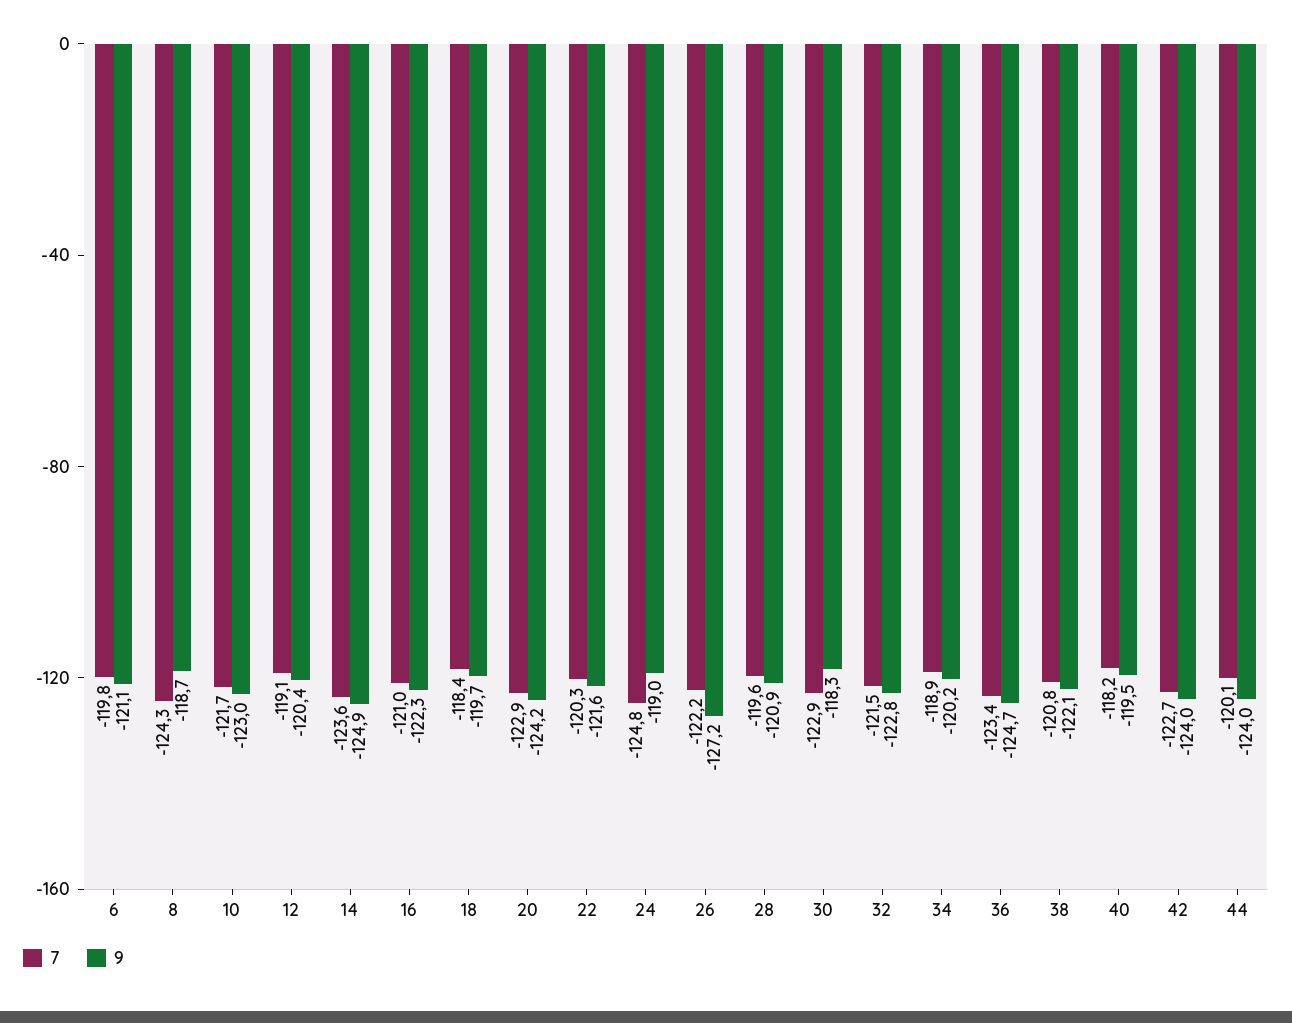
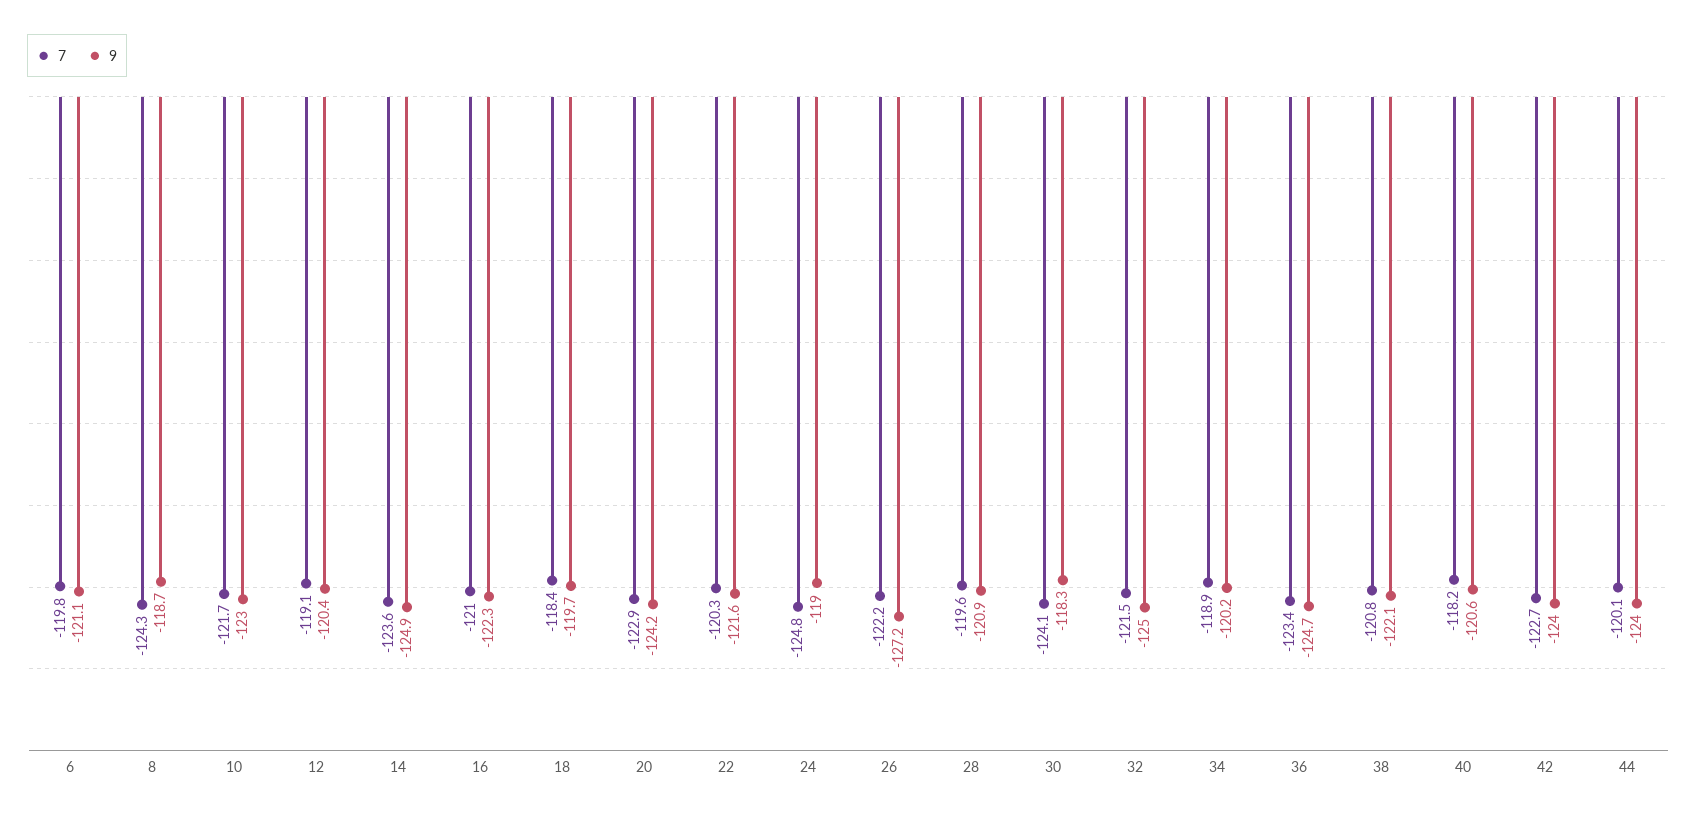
  {
    "7": {
      "6": -119.8,
      "8": -124.3,
      "10": -121.7,
      "12": -119.1,
      "14": -123.6,
      "16": -121,
      "18": -118.4,
      "20": -122.9,
      "22": -120.3,
      "24": -124.8,
      "26": -122.2,
      "28": -119.6,
-     "30": -122.9,
+     "30": -124.1,
      "32": -121.5,
      "34": -118.9,
      "36": -123.4,
      "38": -120.8,
      "40": -118.2,
      "42": -122.7,
      "44": -120.1
    },
    "9": {
      "6": -121.1,
      "8": -118.7,
      "10": -123,
      "12": -120.4,
      "14": -124.9,
      "16": -122.3,
      "18": -119.7,
      "20": -124.2,
      "22": -121.6,
      "24": -119,
      "26": -127.2,
      "28": -120.9,
      "30": -118.3,
-     "32": -122.8,
+     "32": -125,
      "34": -120.2,
      "36": -124.7,
      "38": -122.1,
-     "40": -119.5,
+     "40": -120.6,
      "42": -124,
      "44": -124
    }
  }

